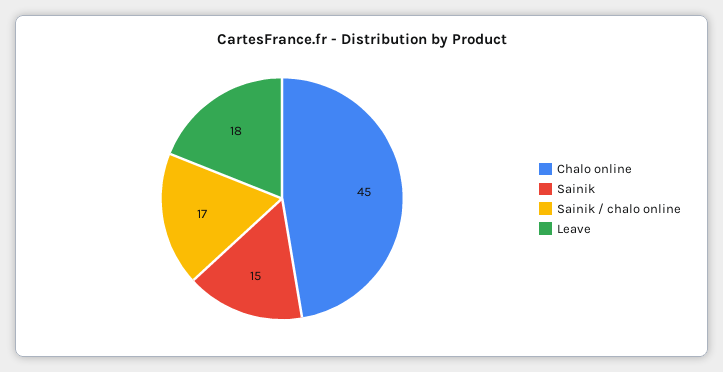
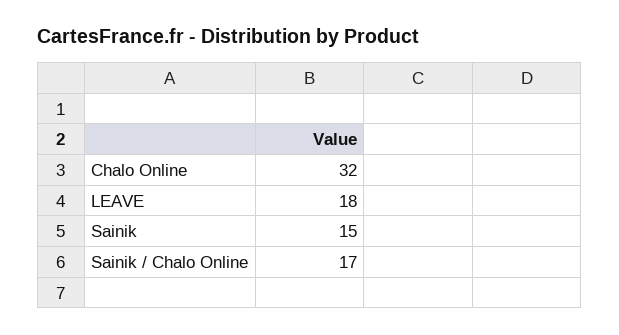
  {
-   "Chalo online": 45,
+   "Chalo online": 32,
    "Sainik": 15,
    "Sainik / chalo online": 17,
    "Leave": 18
  }

